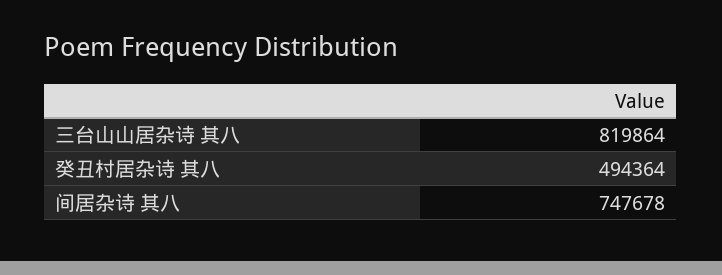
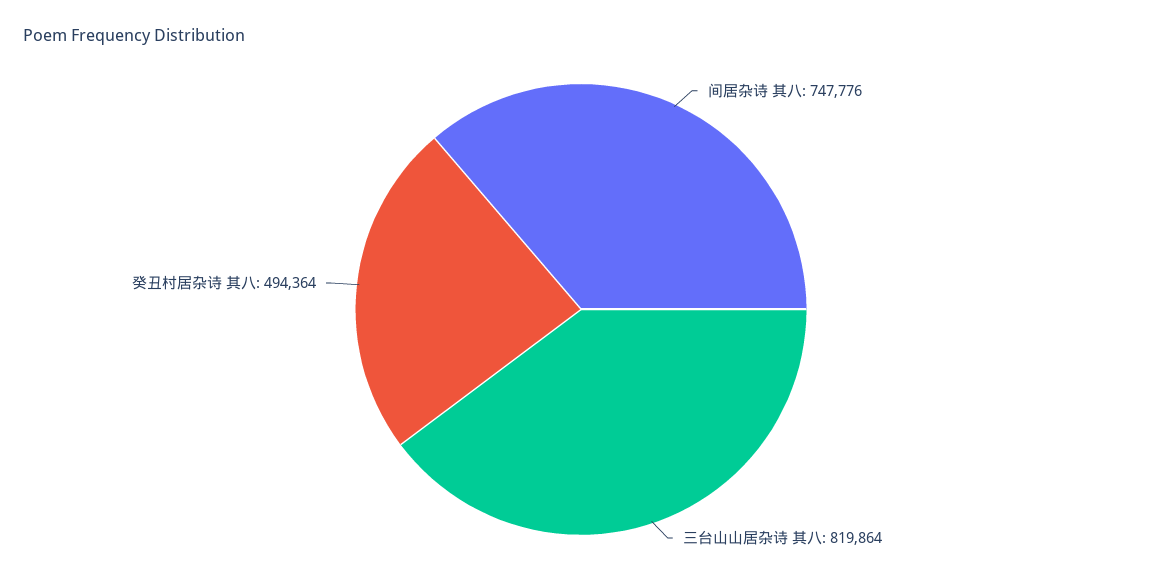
  {
    "三台山山居杂诗 其八": 819864,
    "癸丑村居杂诗 其八": 494364,
-   "间居杂诗 其八": 747678
+   "间居杂诗 其八": 747776
  }

